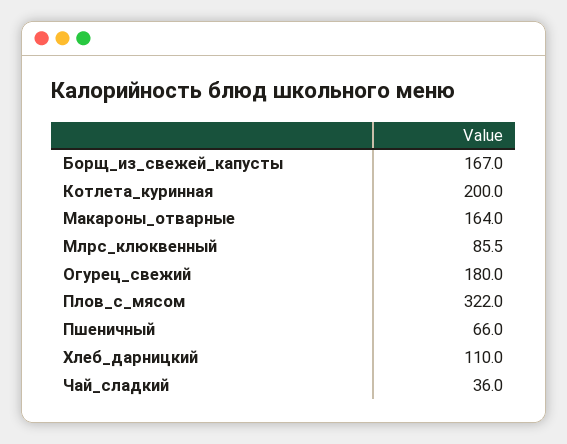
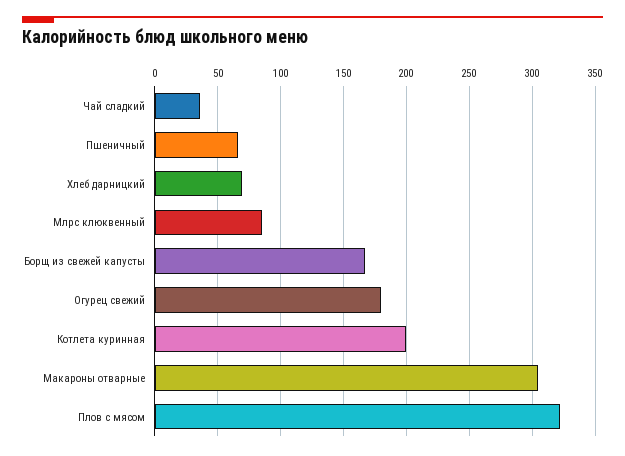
  {
    "Борщ_из_свежей_капусты": 167,
    "Котлета_куринная": 200,
-   "Макароны_отварные": 164,
+   "Макароны_отварные": 305,
    "Млрс_клюквенный": 85.5,
    "Огурец_свежий": 180,
    "Плов_с_мясом": 322,
    "Пшеничный": 66,
-   "Хлеб_дарницкий": 110,
+   "Хлеб_дарницкий": 70,
    "Чай_сладкий": 36
  }

